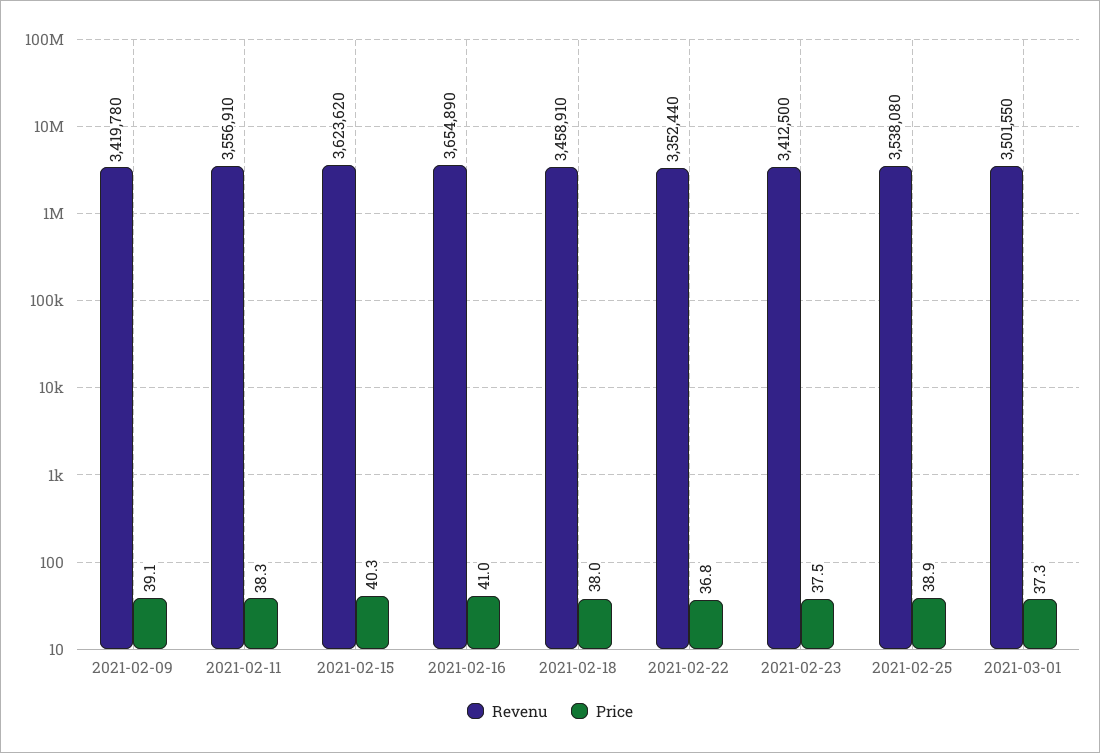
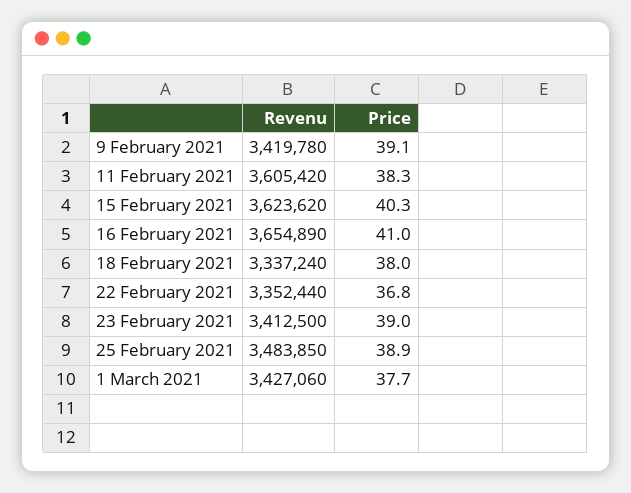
  {
    "Revenu": {
      "2021-02-09": 3419780,
-     "2021-02-11": 3556910,
+     "2021-02-11": 3605420,
      "2021-02-15": 3623620,
      "2021-02-16": 3654890,
-     "2021-02-18": 3458910,
+     "2021-02-18": 3337240,
      "2021-02-22": 3352440,
      "2021-02-23": 3412500,
-     "2021-02-25": 3538080,
+     "2021-02-25": 3483850,
-     "2021-03-01": 3501550
+     "2021-03-01": 3427060
    },
    "Price": {
      "2021-02-09": 39.1,
      "2021-02-11": 38.3,
      "2021-02-15": 40.3,
      "2021-02-16": 41,
      "2021-02-18": 38,
      "2021-02-22": 36.8,
-     "2021-02-23": 37.5,
+     "2021-02-23": 39,
      "2021-02-25": 38.9,
-     "2021-03-01": 37.3
+     "2021-03-01": 37.7
    }
  }

